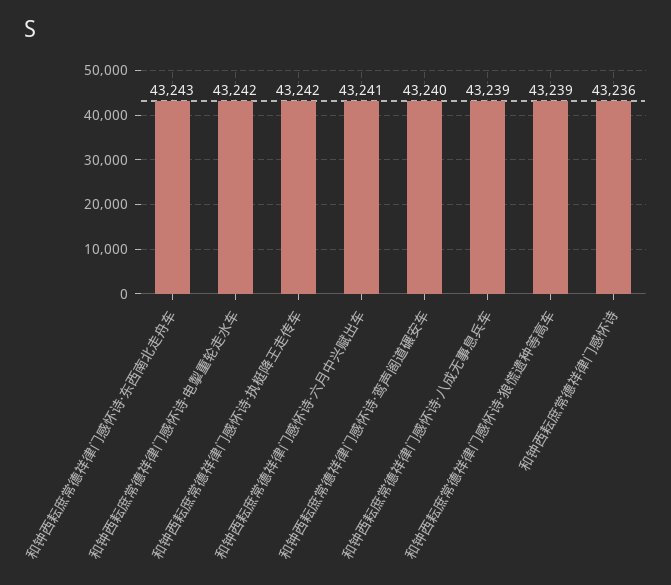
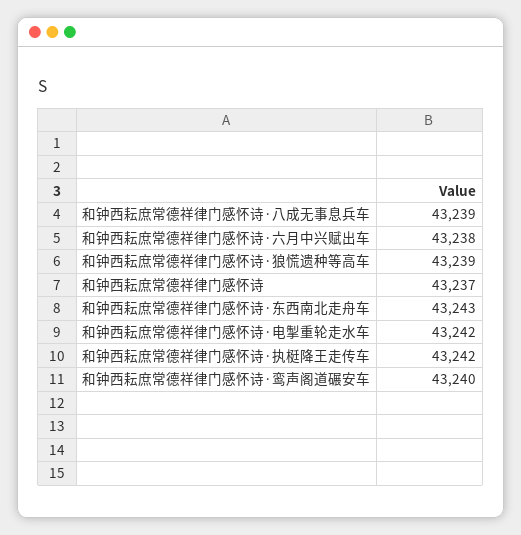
  {
    "和钟西耘庶常德祥律门感怀诗·东西南北走舟车": 43243,
    "和钟西耘庶常德祥律门感怀诗·电掣重轮走水车": 43242,
    "和钟西耘庶常德祥律门感怀诗·执梃降王走传车": 43242,
-   "和钟西耘庶常德祥律门感怀诗·六月中兴赋出车": 43241,
+   "和钟西耘庶常德祥律门感怀诗·六月中兴赋出车": 43238,
    "和钟西耘庶常德祥律门感怀诗·鸾声阁道碾安车": 43240,
    "和钟西耘庶常德祥律门感怀诗·八成无事息兵车": 43239,
    "和钟西耘庶常德祥律门感怀诗·狼慌遗种等高车": 43239,
-   "和钟西耘庶常德祥律门感怀诗": 43236
+   "和钟西耘庶常德祥律门感怀诗": 43237
  }

